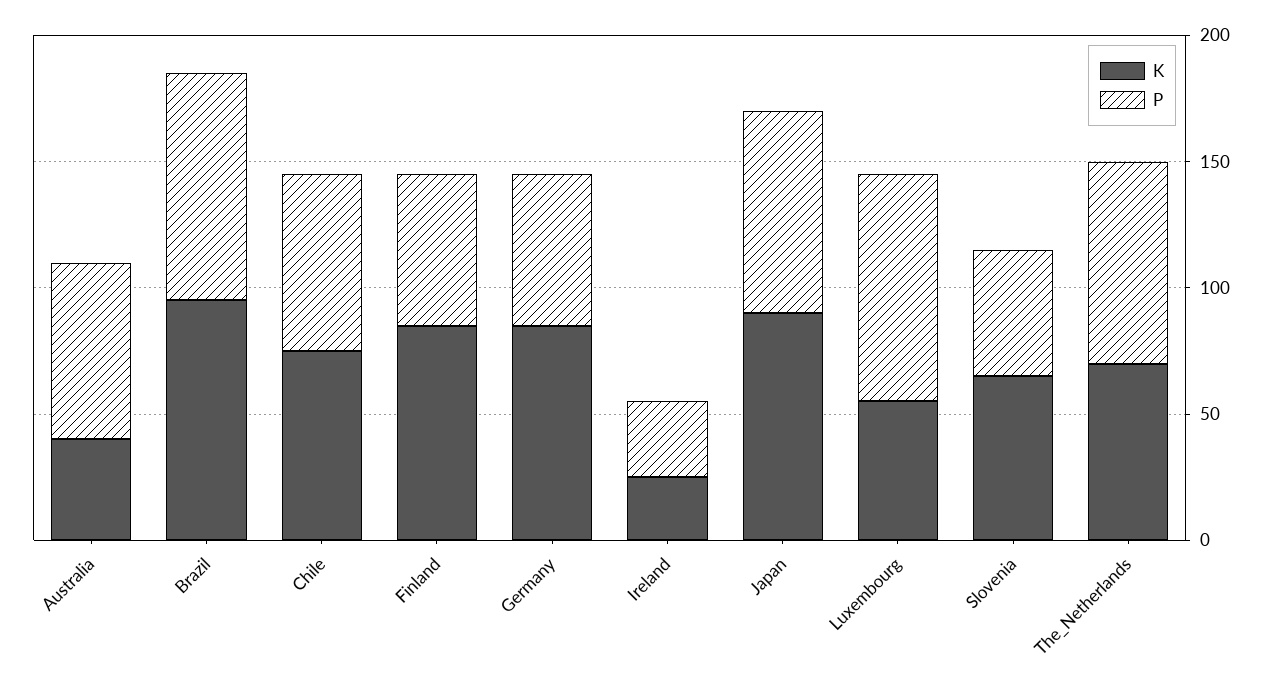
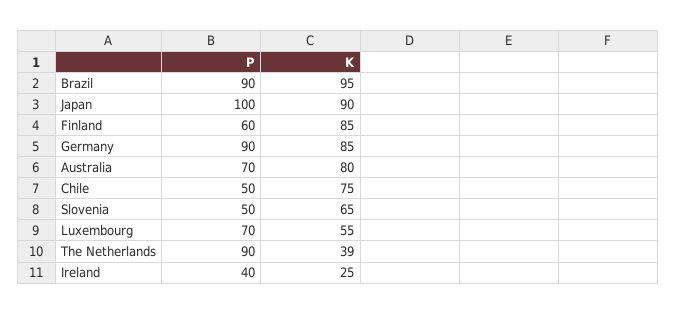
  {
    "K": {
-     "Australia": 40,
+     "Australia": 80,
      "Brazil": 95,
      "Chile": 75,
      "Finland": 85,
      "Germany": 85,
      "Ireland": 25,
      "Japan": 90,
      "Luxembourg": 55,
      "Slovenia": 65,
-     "The_Netherlands": 70
+     "The_Netherlands": 39
    },
    "P": {
      "Australia": 70,
      "Brazil": 90,
-     "Chile": 70,
+     "Chile": 50,
      "Finland": 60,
-     "Germany": 60,
+     "Germany": 90,
-     "Ireland": 30,
+     "Ireland": 40,
-     "Japan": 80,
+     "Japan": 100,
-     "Luxembourg": 90,
+     "Luxembourg": 70,
      "Slovenia": 50,
-     "The_Netherlands": 80
+     "The_Netherlands": 90
    }
  }

